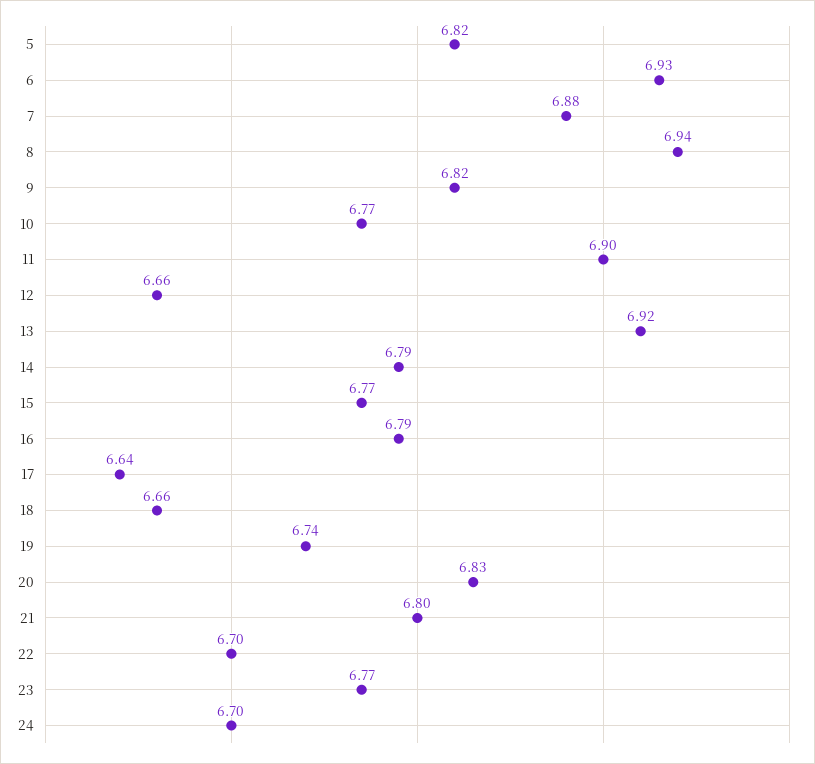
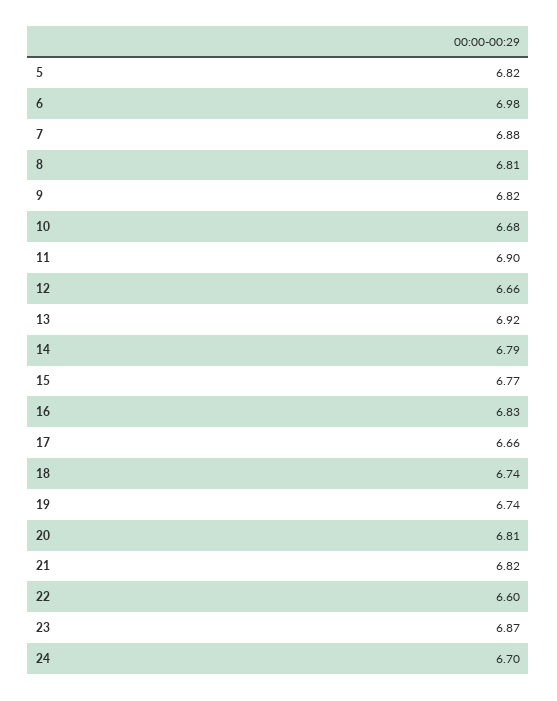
  {
    "5": 6.82,
-   "6": 6.93,
+   "6": 6.98,
    "7": 6.88,
-   "8": 6.94,
+   "8": 6.81,
    "9": 6.82,
-   "10": 6.77,
+   "10": 6.68,
    "11": 6.9,
    "12": 6.66,
    "13": 6.92,
    "14": 6.79,
    "15": 6.77,
-   "16": 6.79,
+   "16": 6.83,
-   "17": 6.64,
+   "17": 6.66,
-   "18": 6.66,
+   "18": 6.74,
    "19": 6.74,
-   "20": 6.83,
+   "20": 6.81,
-   "21": 6.8,
+   "21": 6.82,
-   "22": 6.7,
+   "22": 6.6,
-   "23": 6.77,
+   "23": 6.87,
    "24": 6.7
  }

